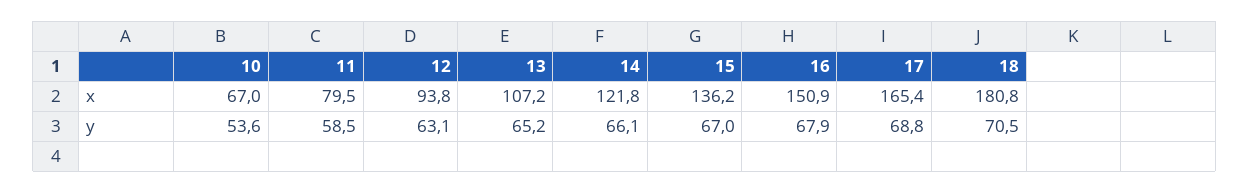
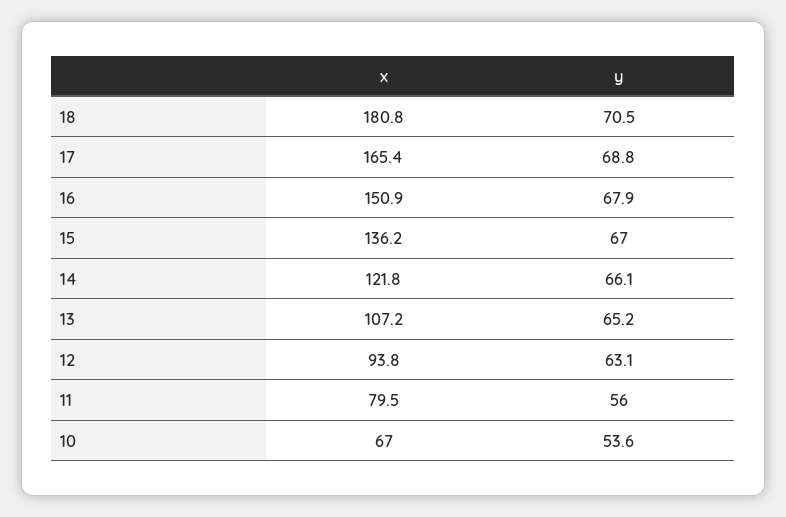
  {
    "10": {
      "x": 67,
      "y": 53.6
    },
    "11": {
      "x": 79.5,
-     "y": 58.5
+     "y": 56
    },
    "12": {
      "x": 93.8,
      "y": 63.1
    },
    "13": {
      "x": 107.2,
      "y": 65.2
    },
    "14": {
      "x": 121.8,
      "y": 66.1
    },
    "15": {
      "x": 136.2,
      "y": 67
    },
    "16": {
      "x": 150.9,
      "y": 67.9
    },
    "17": {
      "x": 165.4,
      "y": 68.8
    },
    "18": {
      "x": 180.8,
      "y": 70.5
    }
  }

